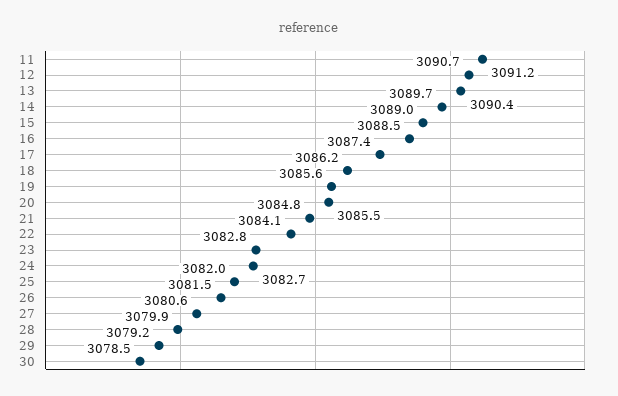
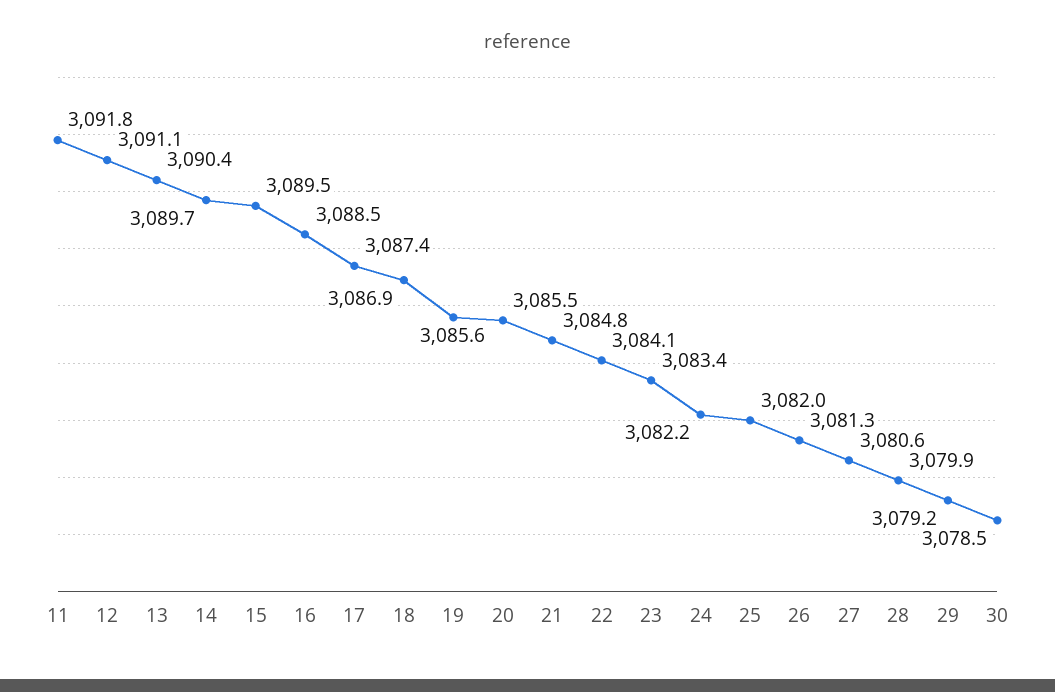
  {
-   "11": 3091.2,
+   "11": 3091.8,
-   "12": 3090.7,
+   "12": 3091.1,
    "13": 3090.4,
    "14": 3089.7,
-   "15": 3089,
+   "15": 3089.5,
    "16": 3088.5,
    "17": 3087.4,
-   "18": 3086.2,
+   "18": 3086.9,
    "19": 3085.6,
    "20": 3085.5,
    "21": 3084.8,
    "22": 3084.1,
-   "23": 3082.8,
+   "23": 3083.4,
-   "24": 3082.7,
+   "24": 3082.2,
    "25": 3082,
-   "26": 3081.5,
+   "26": 3081.3,
    "27": 3080.6,
    "28": 3079.9,
    "29": 3079.2,
    "30": 3078.5
  }

